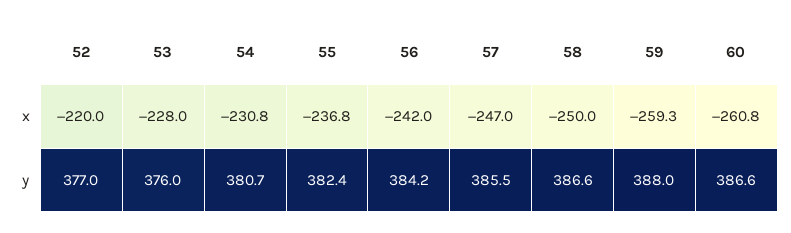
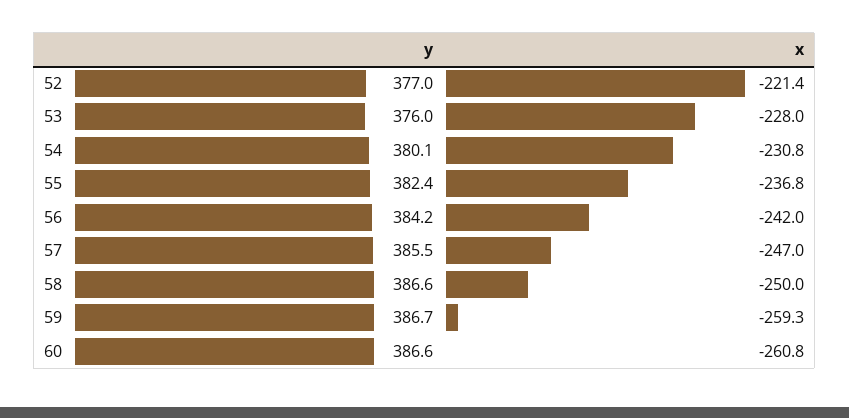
  {
    "52": {
-     "x": -220,
+     "x": -221.4,
      "y": 377
    },
    "53": {
      "x": -228,
      "y": 376
    },
    "54": {
      "x": -230.8,
-     "y": 380.7
+     "y": 380.1
    },
    "55": {
      "x": -236.8,
      "y": 382.4
    },
    "56": {
      "x": -242,
      "y": 384.2
    },
    "57": {
      "x": -247,
      "y": 385.5
    },
    "58": {
      "x": -250,
      "y": 386.6
    },
    "59": {
      "x": -259.3,
-     "y": 388
+     "y": 386.7
    },
    "60": {
      "x": -260.8,
      "y": 386.6
    }
  }

